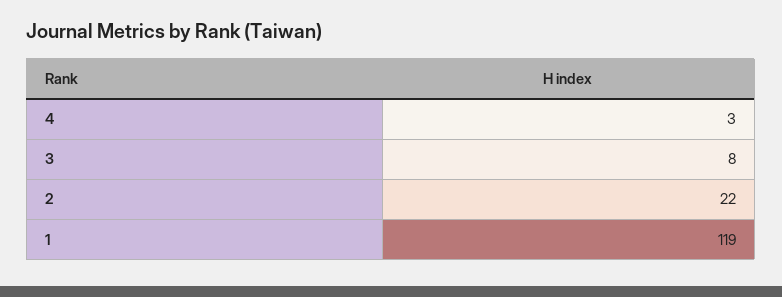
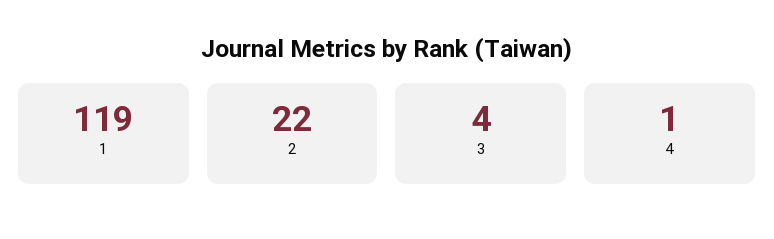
  {
-   "4": 3,
+   "4": 1,
-   "3": 8,
+   "3": 4,
    "2": 22,
    "1": 119
  }

